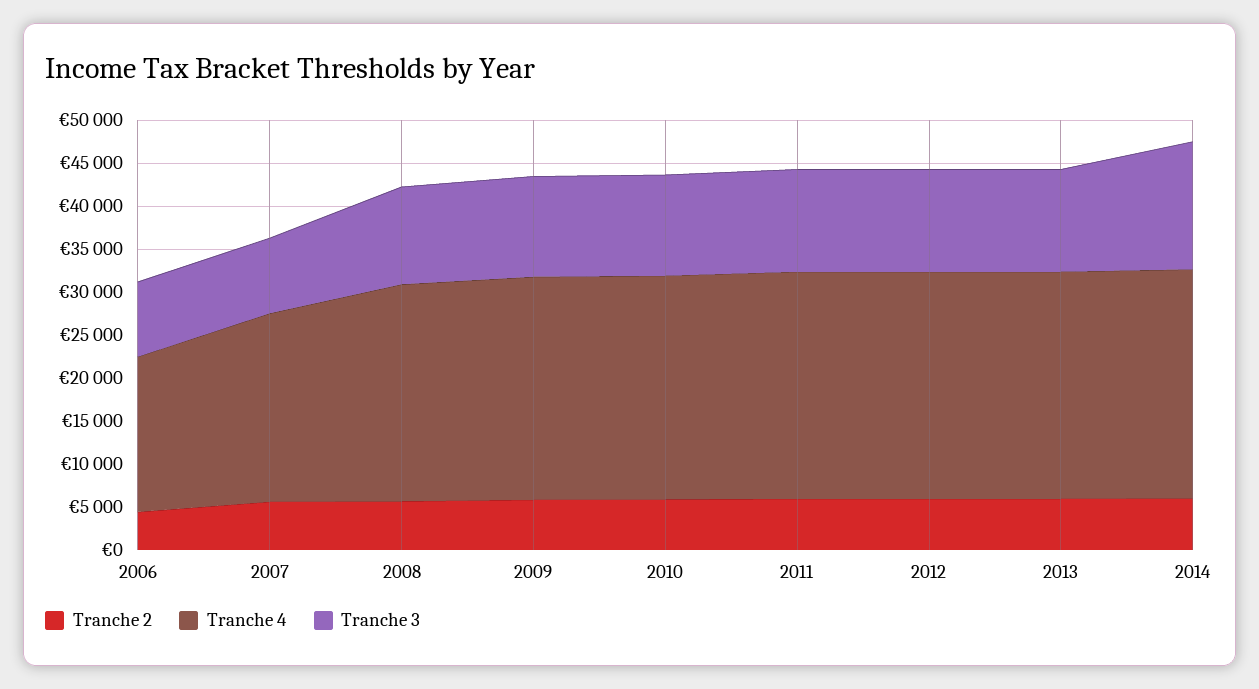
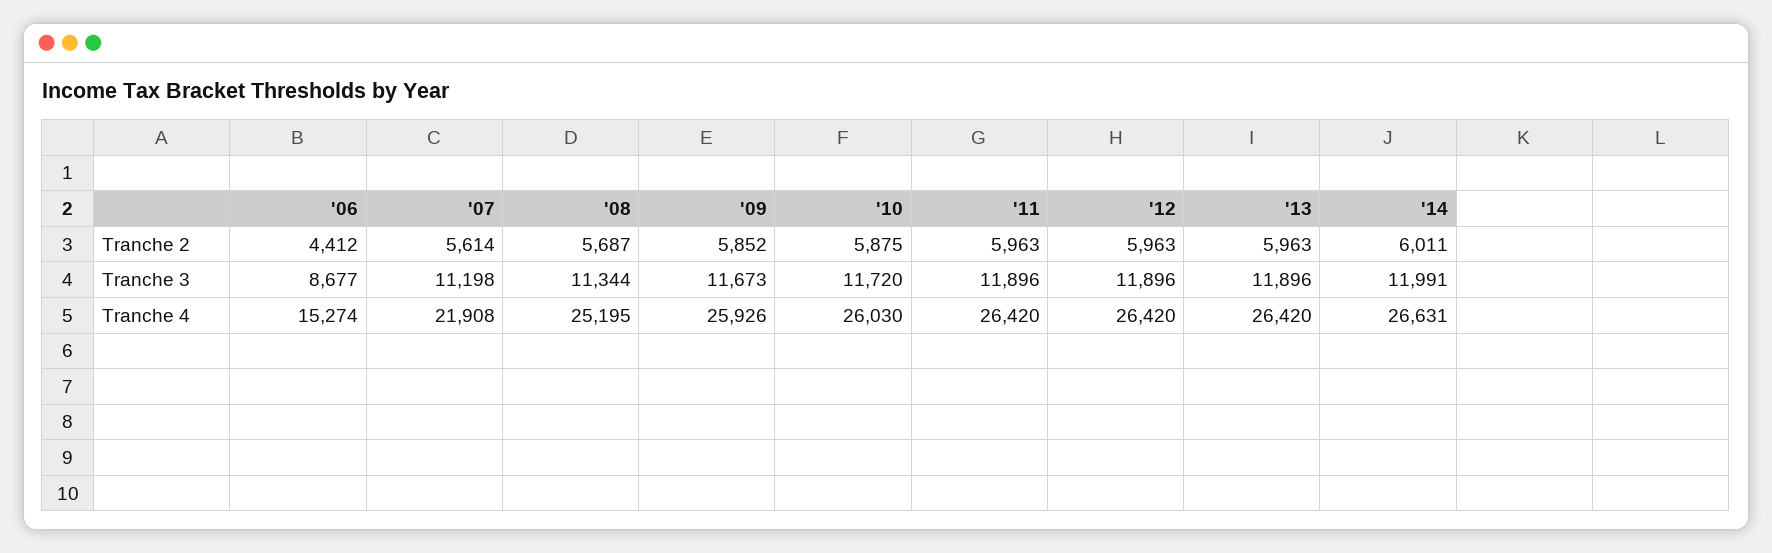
  {
    "Tranche 2": {
      "2006": 4412,
      "2007": 5614,
      "2008": 5687,
      "2009": 5852,
      "2010": 5875,
      "2011": 5963,
      "2012": 5963,
      "2013": 5963,
      "2014": 6011
    },
    "Tranche 4": {
-     "2006": 18000,
+     "2006": 15274,
      "2007": 21908,
      "2008": 25195,
      "2009": 25926,
      "2010": 26030,
      "2011": 26420,
      "2012": 26420,
      "2013": 26420,
      "2014": 26631
    },
    "Tranche 3": {
      "2006": 8677,
-     "2007": 9000,
+     "2007": 11198,
      "2008": 11344,
      "2009": 11673,
      "2010": 11720,
      "2011": 11896,
      "2012": 11896,
      "2013": 11896,
-     "2014": 15000
+     "2014": 11991
    }
  }

